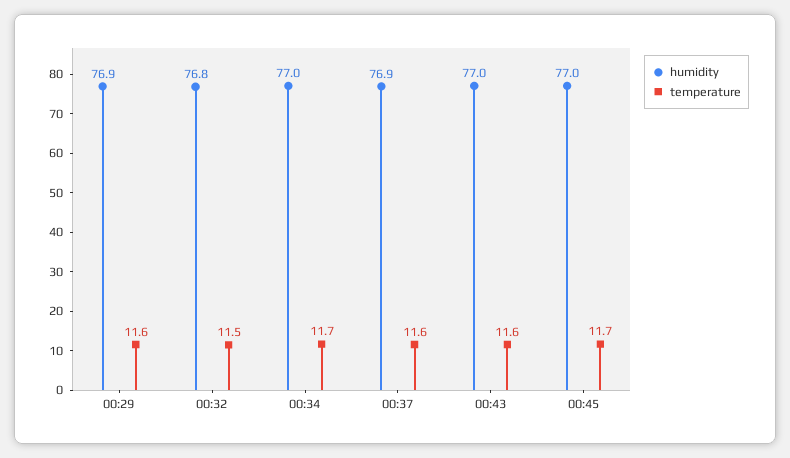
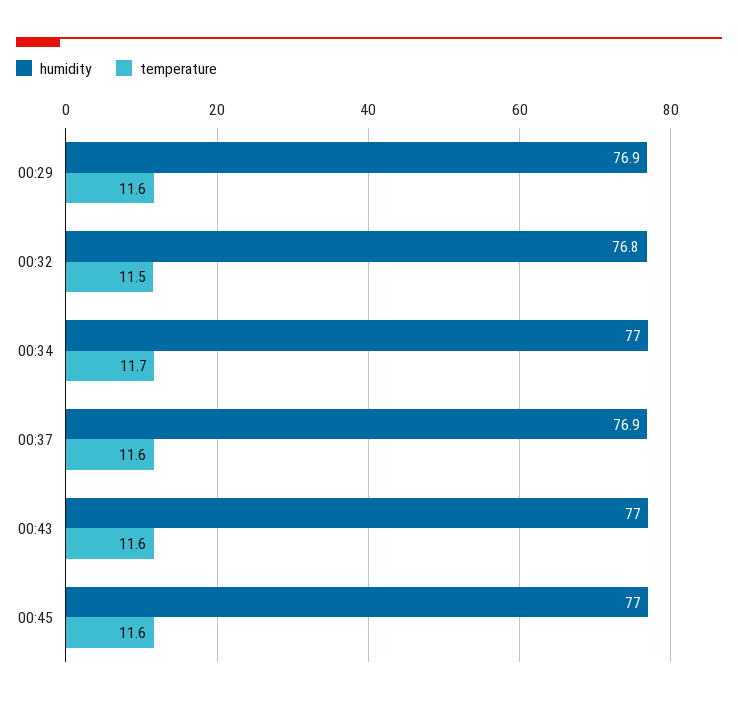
  {
    "humidity": {
      "00:29": 76.9,
      "00:32": 76.8,
      "00:34": 77,
      "00:37": 76.9,
      "00:43": 77,
      "00:45": 77
    },
    "temperature": {
      "00:29": 11.6,
      "00:32": 11.5,
      "00:34": 11.7,
      "00:37": 11.6,
      "00:43": 11.6,
-     "00:45": 11.7
+     "00:45": 11.6
    }
  }

